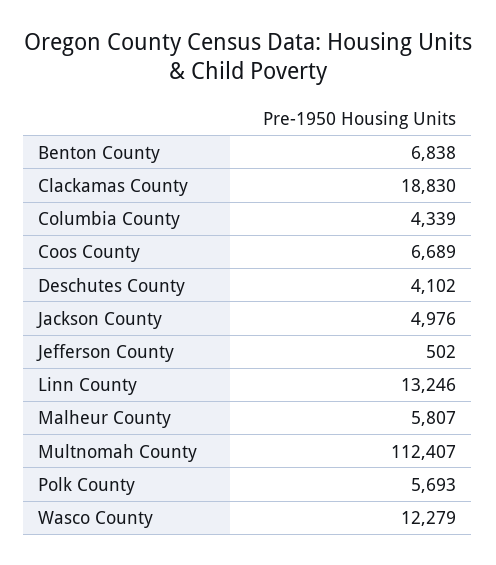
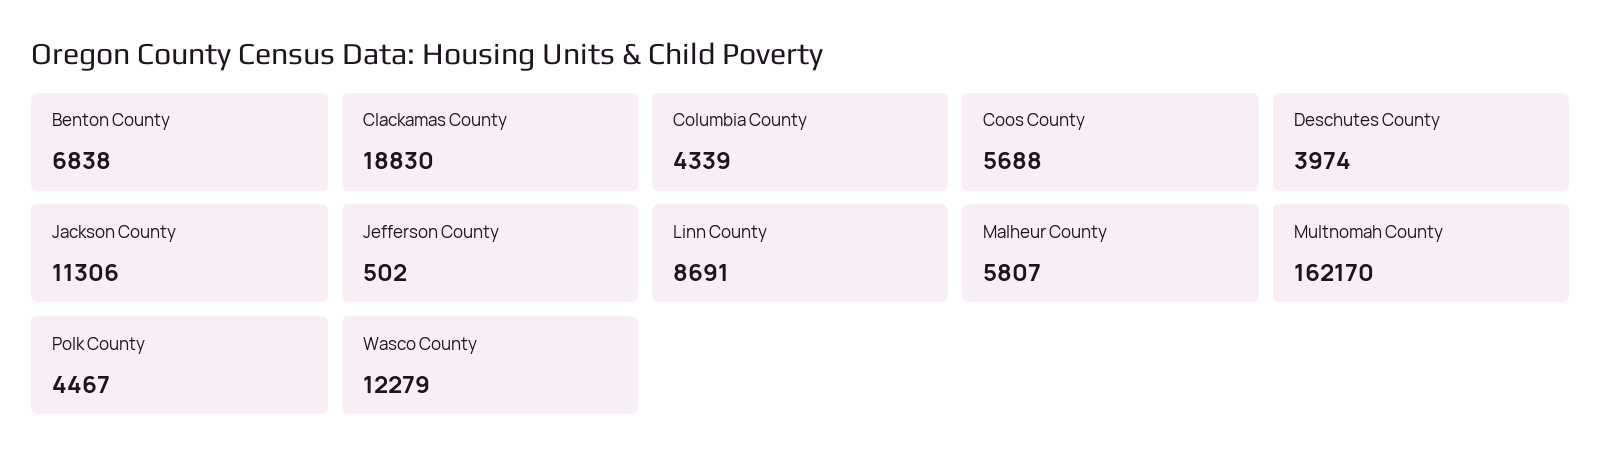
  {
    "Benton County": 6838,
    "Clackamas County": 18830,
    "Columbia County": 4339,
-   "Coos County": 6689,
+   "Coos County": 5688,
-   "Deschutes County": 4102,
+   "Deschutes County": 3974,
-   "Jackson County": 4976,
+   "Jackson County": 11306,
    "Jefferson County": 502,
-   "Linn County": 13246,
+   "Linn County": 8691,
    "Malheur County": 5807,
-   "Multnomah County": 112407,
+   "Multnomah County": 162170,
-   "Polk County": 5693,
+   "Polk County": 4467,
    "Wasco County": 12279
  }

